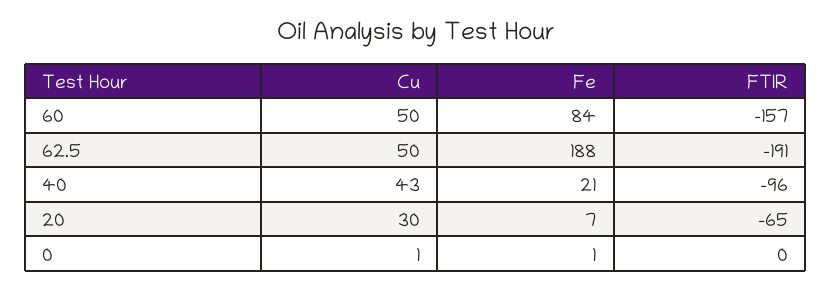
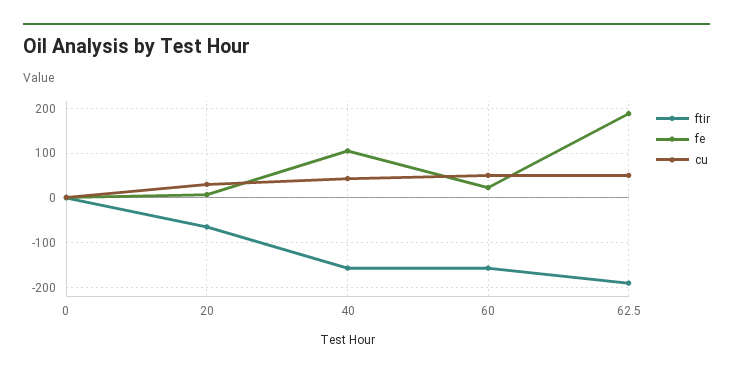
  {
    "Cu": {
      "60": 50,
      "62.5": 50,
      "40": 43,
      "20": 30,
      "0": 1
    },
    "Fe": {
-     "60": 84,
+     "60": 20,
      "62.5": 188,
-     "40": 21,
+     "40": 100,
      "20": 7,
      "0": 1
    },
    "FTIR": {
      "60": -157,
      "62.5": -191,
-     "40": -96,
+     "40": -160,
      "20": -65,
      "0": 0
    }
  }

